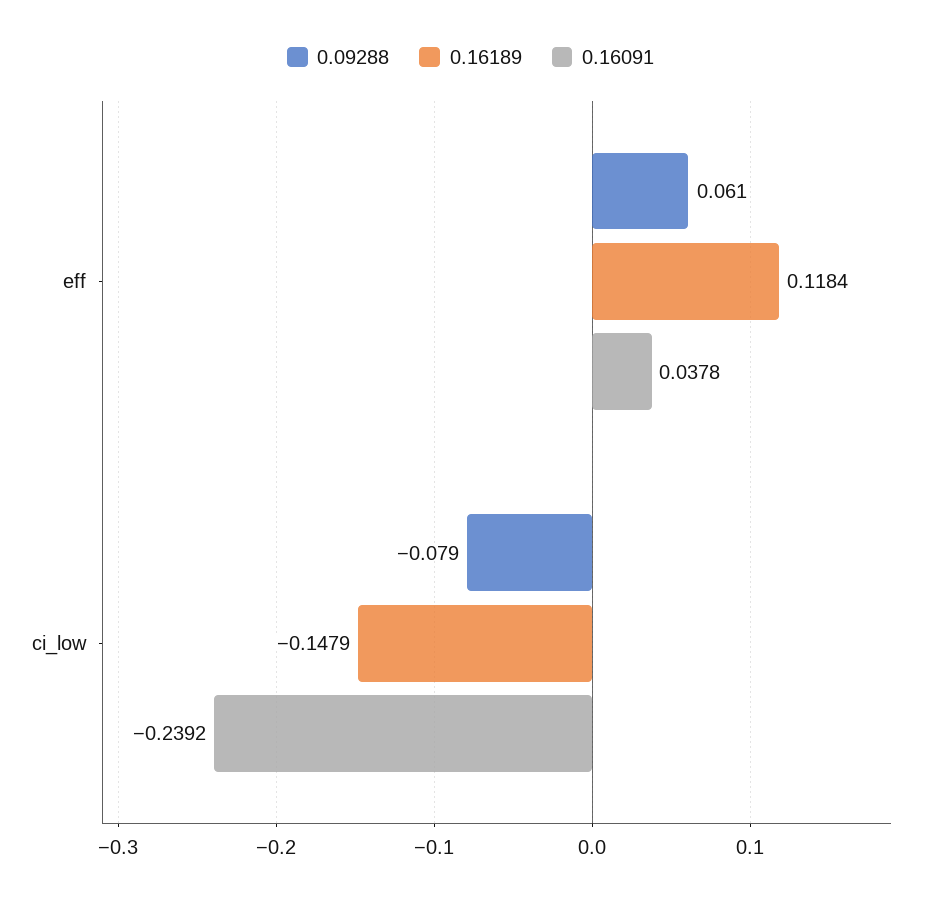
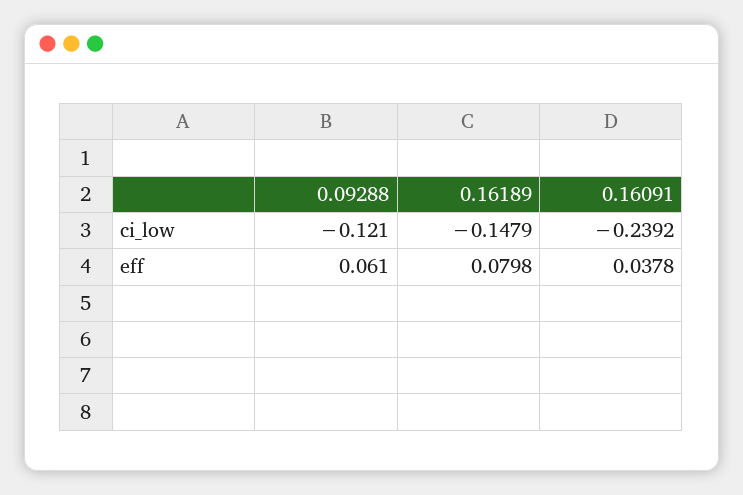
  {
    "0.09288": {
      "eff": 0.061,
-     "ci_low": -0.079
+     "ci_low": -0.121
    },
    "0.16189": {
-     "eff": 0.1184,
+     "eff": 0.0798,
      "ci_low": -0.1479
    },
    "0.16091": {
      "eff": 0.0378,
      "ci_low": -0.2392
    }
  }

